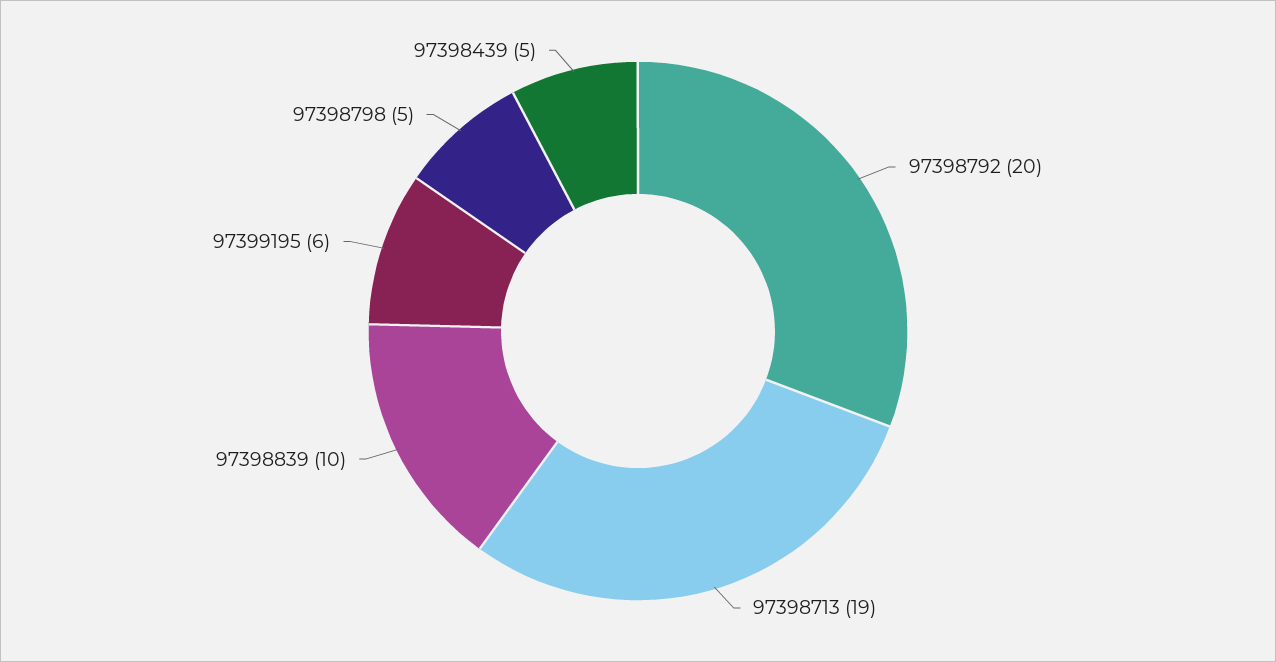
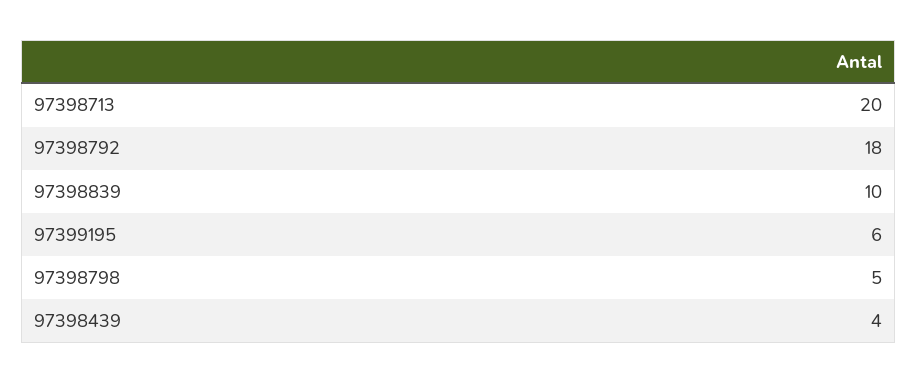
  {
-   "97398792": 20,
+   "97398792": 18,
-   "97398713": 19,
+   "97398713": 20,
    "97398839": 10,
    "97399195": 6,
    "97398798": 5,
-   "97398439": 5
+   "97398439": 4
  }

